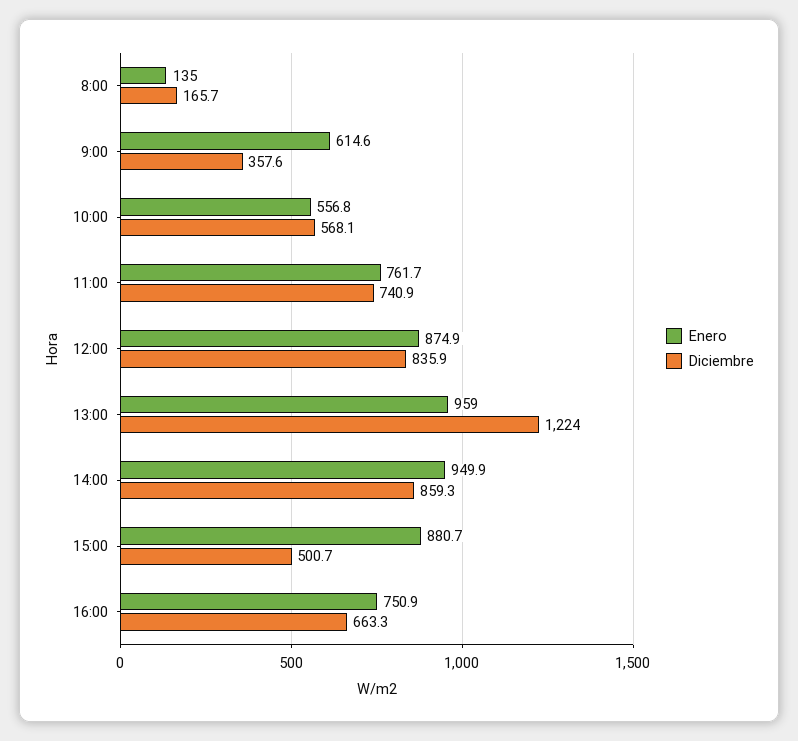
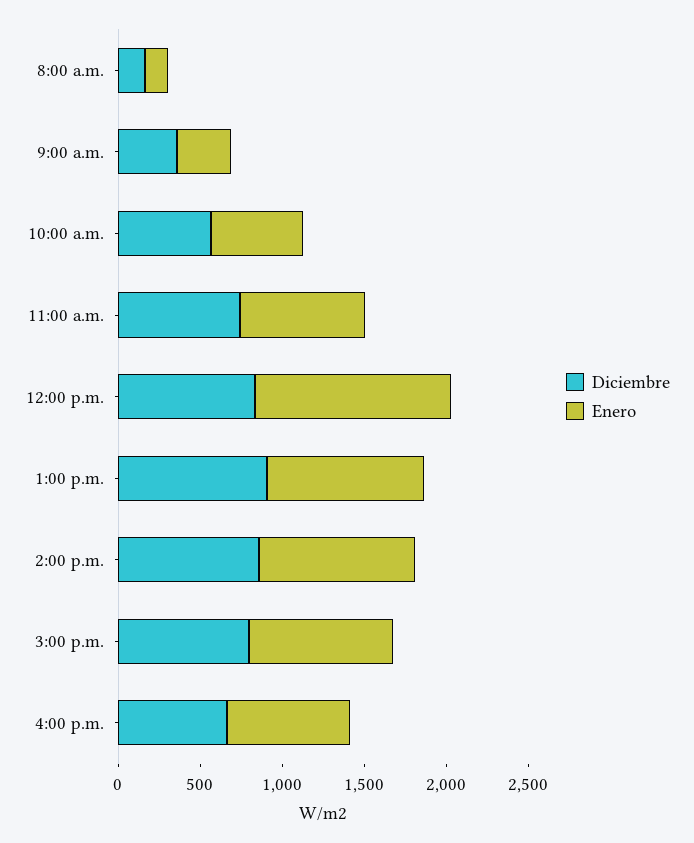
  {
    "Enero": {
      "8:00": 135,
-     "9:00": 614.6,
+     "9:00": 300,
      "10:00": 556.8,
      "11:00": 761.7,
-     "12:00": 874.9,
+     "12:00": 1200,
      "13:00": 959,
      "14:00": 949.9,
      "15:00": 880.7,
      "16:00": 750.9
    },
    "Diciembre": {
      "8:00": 165.7,
      "9:00": 357.6,
      "10:00": 568.1,
      "11:00": 740.9,
      "12:00": 835.9,
-     "13:00": 1224,
+     "13:00": 900,
      "14:00": 859.3,
-     "15:00": 500.7,
+     "15:00": 800,
      "16:00": 663.3
    }
  }

